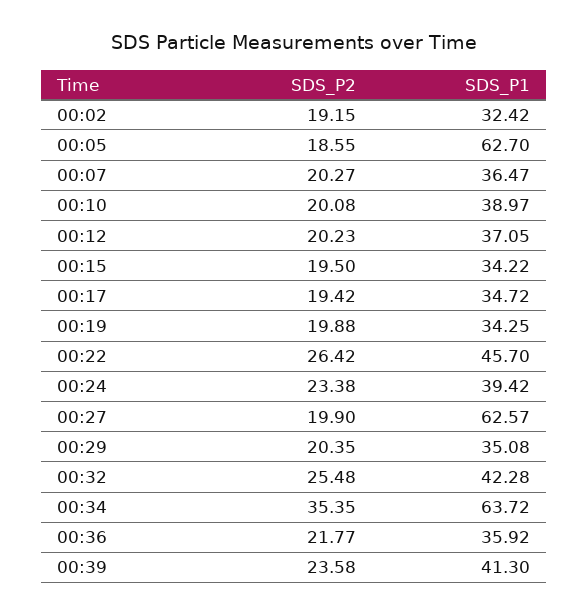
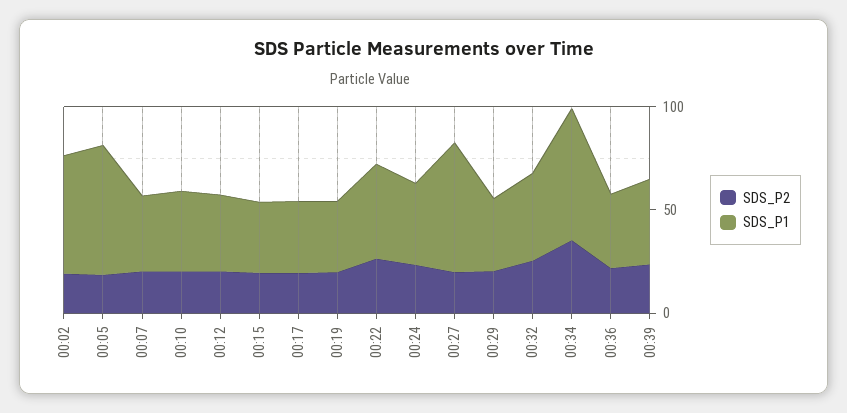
  {
    "SDS_P2": {
      "00:02": 19.15,
      "00:05": 18.55,
      "00:07": 20.27,
      "00:10": 20.08,
      "00:12": 20.23,
      "00:15": 19.5,
      "00:17": 19.42,
      "00:19": 19.88,
      "00:22": 26.42,
      "00:24": 23.38,
      "00:27": 19.9,
      "00:29": 20.35,
      "00:32": 25.48,
      "00:34": 35.35,
      "00:36": 21.77,
      "00:39": 23.58
    },
    "SDS_P1": {
-     "00:02": 32.42,
+     "00:02": 60,
      "00:05": 62.7,
      "00:07": 36.47,
      "00:10": 38.97,
      "00:12": 37.05,
      "00:15": 34.22,
      "00:17": 34.72,
      "00:19": 34.25,
      "00:22": 45.7,
      "00:24": 39.42,
      "00:27": 62.57,
      "00:29": 35.08,
      "00:32": 42.28,
      "00:34": 63.72,
      "00:36": 35.92,
      "00:39": 41.3
    }
  }

